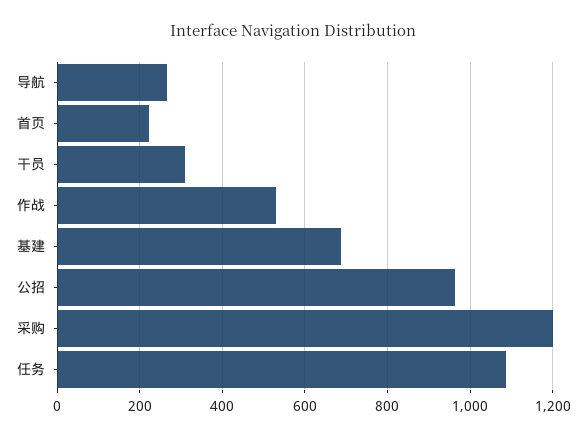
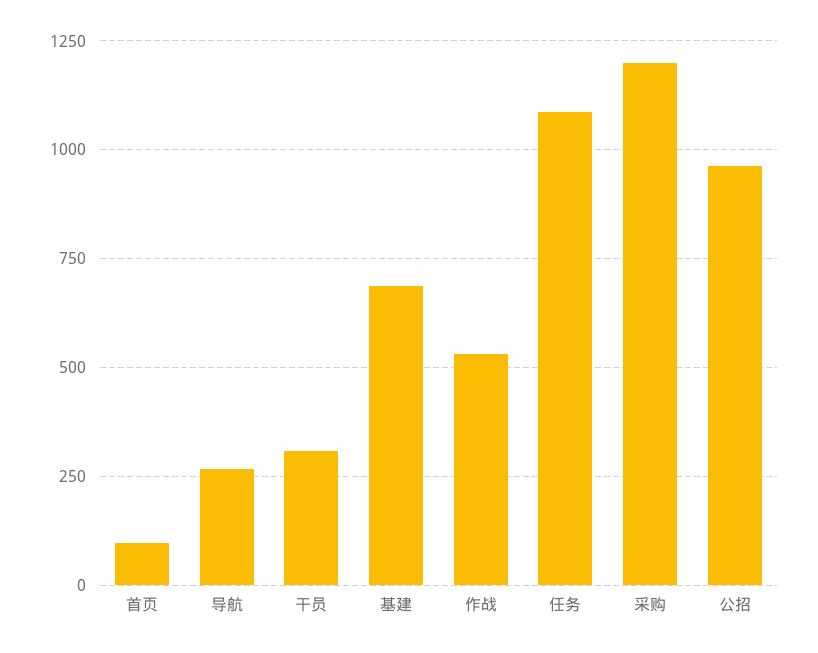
  {
    "导航": 260,
-   "首页": 220,
+   "首页": 100,
    "干员": 300,
    "作战": 540,
    "基建": 680,
    "公招": 960,
    "采购": 1200,
    "任务": 1080
  }

